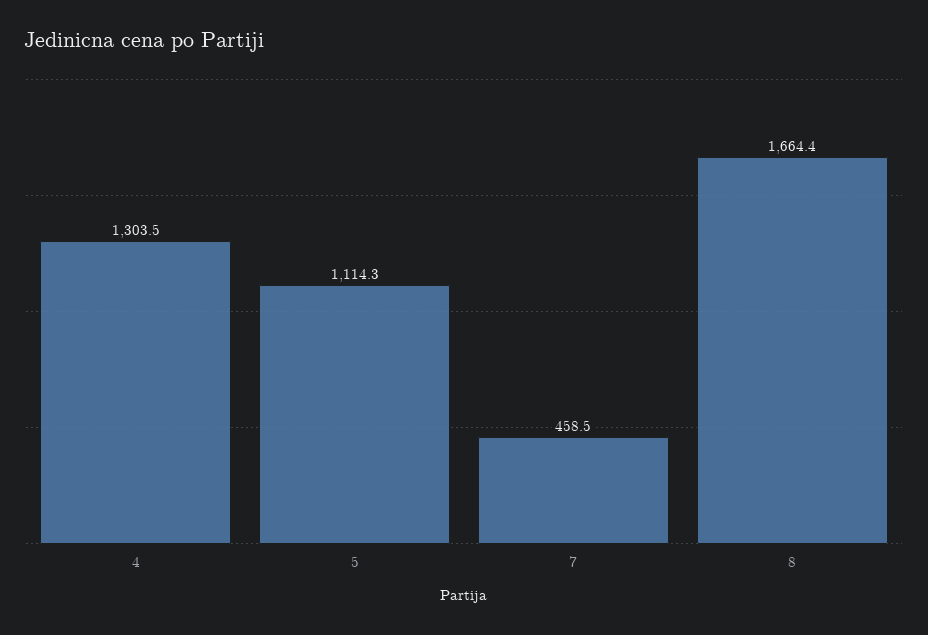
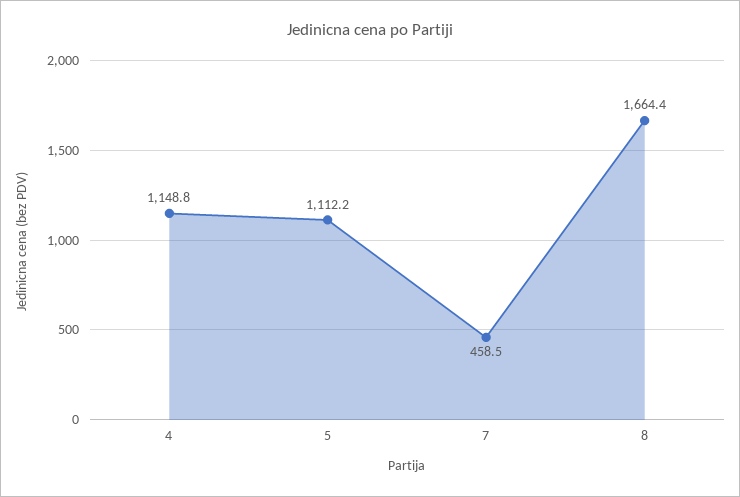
  {
-   "4": 1303.5,
+   "4": 1148.8,
-   "5": 1114.3,
+   "5": 1112.2,
    "7": 458.5,
    "8": 1664.4
  }

